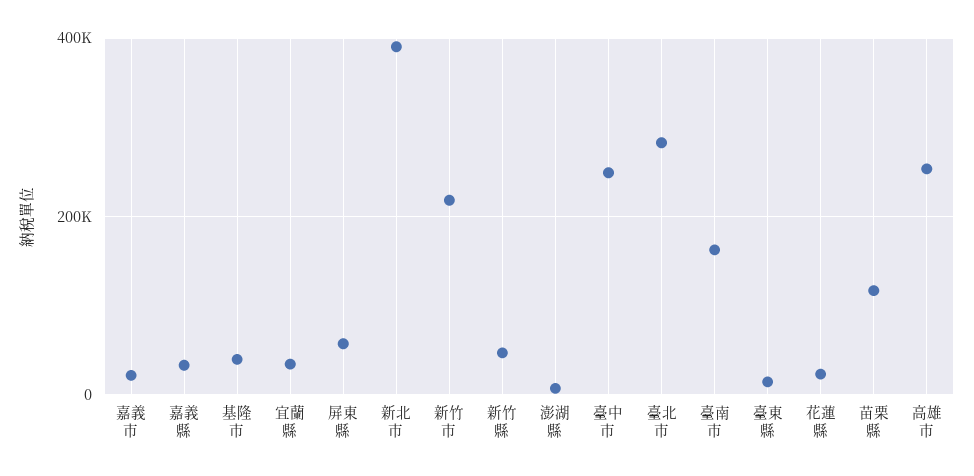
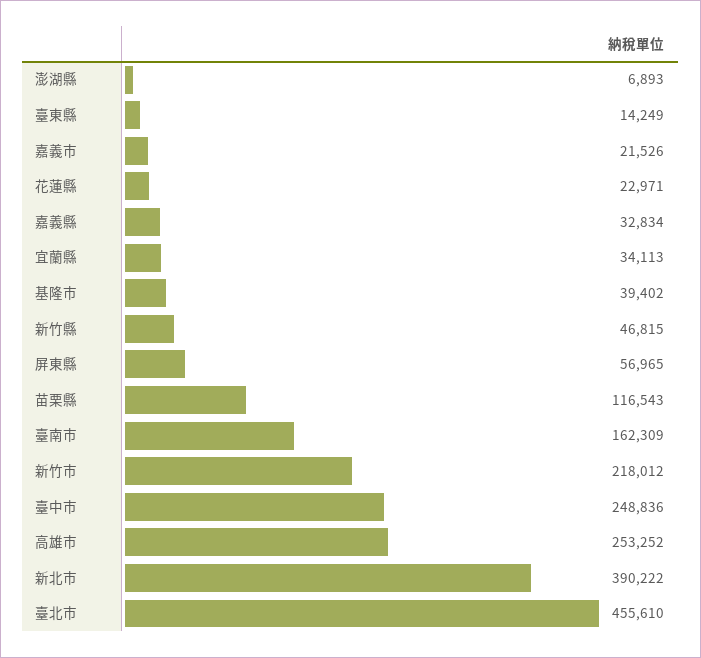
  {
    "嘉義市": 21526,
    "嘉義縣": 32834,
    "基隆市": 39402,
    "宜蘭縣": 34113,
    "屏東縣": 56965,
    "新北市": 390222,
    "新竹市": 218012,
    "新竹縣": 46815,
    "澎湖縣": 6893,
    "臺中市": 248836,
-   "臺北市": 280000,
+   "臺北市": 455610,
    "臺南市": 162309,
    "臺東縣": 14249,
    "花蓮縣": 22971,
    "苗栗縣": 116543,
    "高雄市": 253252
  }

